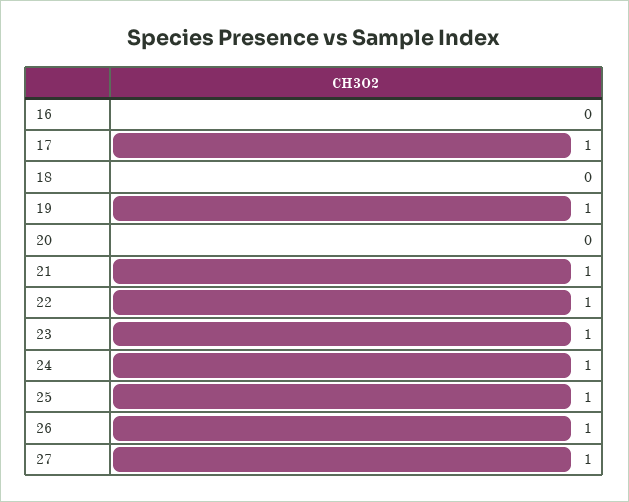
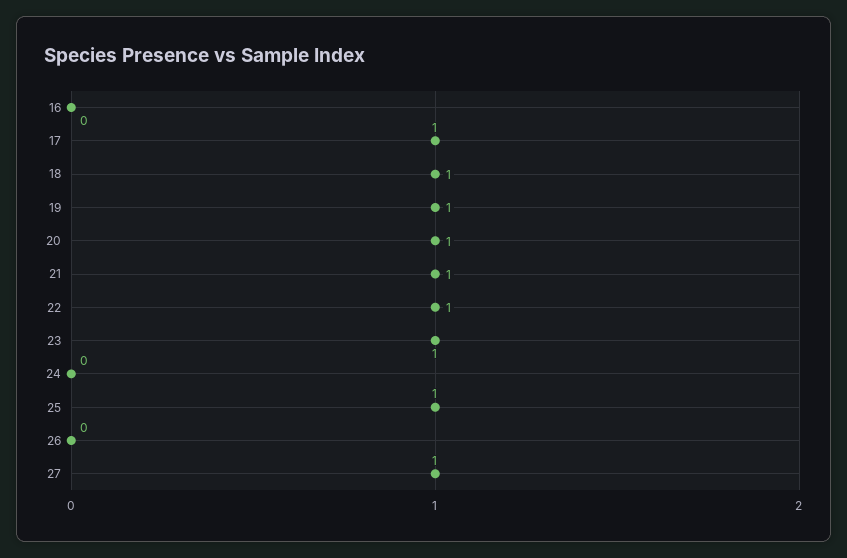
  {
    "16": 0,
    "17": 1,
-   "18": 0,
+   "18": 1,
    "19": 1,
-   "20": 0,
+   "20": 1,
    "21": 1,
    "22": 1,
    "23": 1,
-   "24": 1,
+   "24": 0,
    "25": 1,
-   "26": 1,
+   "26": 0,
    "27": 1
  }

